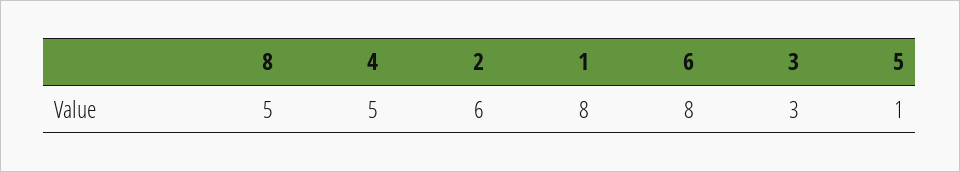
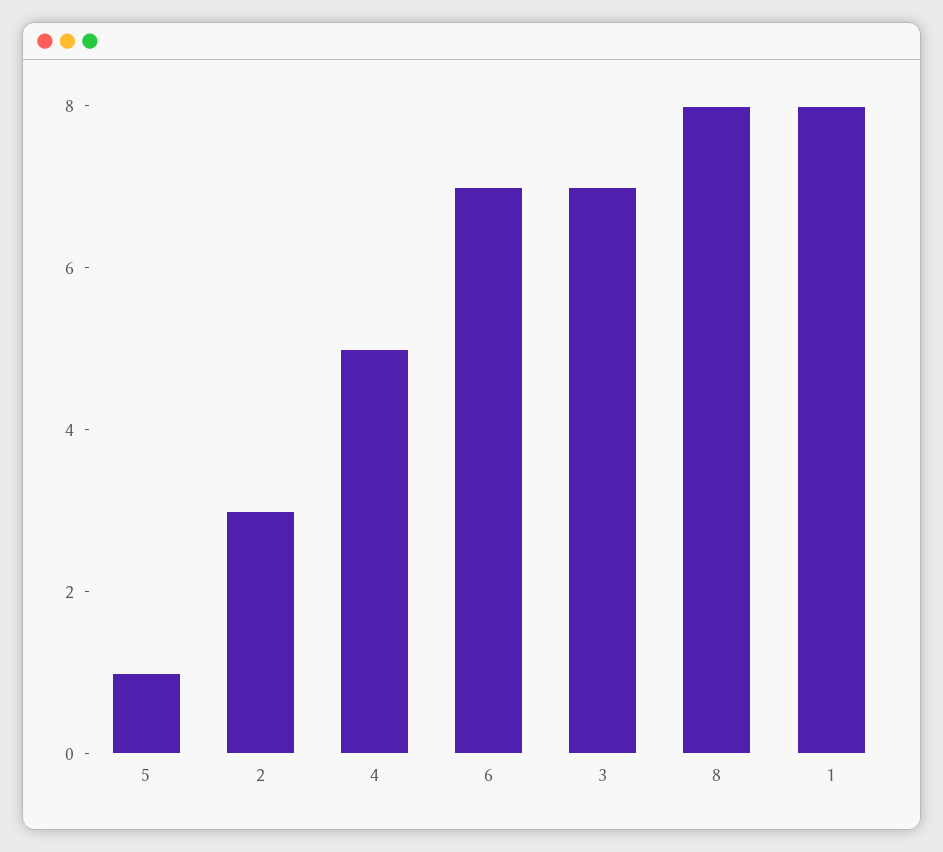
  {
-   "8": 5,
+   "8": 8,
    "4": 5,
-   "2": 6,
+   "2": 3,
    "1": 8,
-   "6": 8,
+   "6": 7,
-   "3": 3,
+   "3": 7,
    "5": 1
  }

